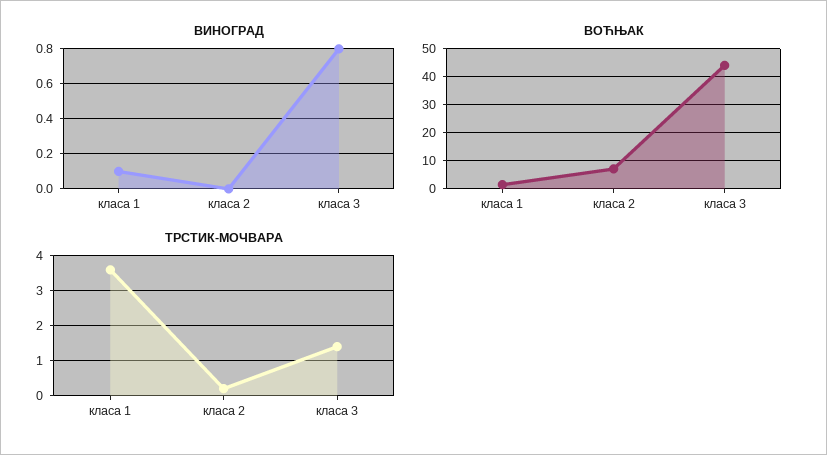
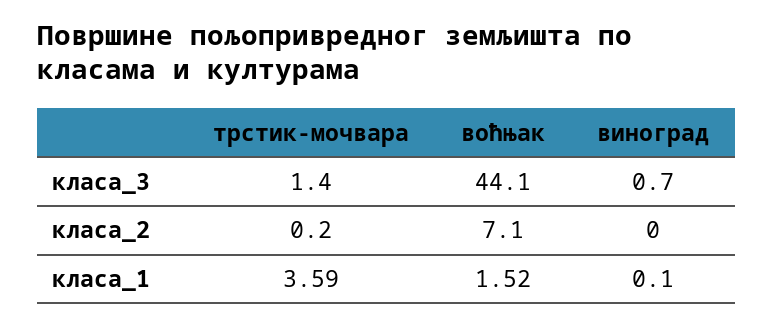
  {
    "ВИНОГРАД": {
      "класа 1": 0.1,
      "класа 2": 0,
-     "класа 3": 0.8
+     "класа 3": 0.7
    },
    "ВОЋЊАК": {
      "класа 1": 1.52,
      "класа 2": 7.1,
      "класа 3": 44.1
    },
    "ТРСТИК-МОЧВАРА": {
      "класа 1": 3.59,
      "класа 2": 0.2,
      "класа 3": 1.4
    }
  }

